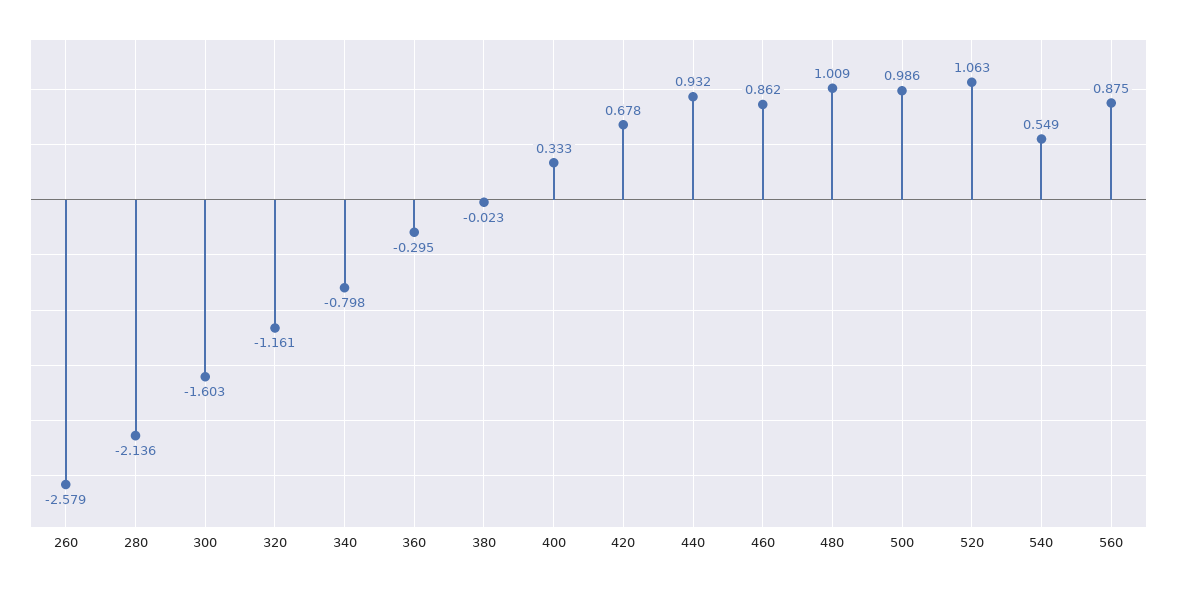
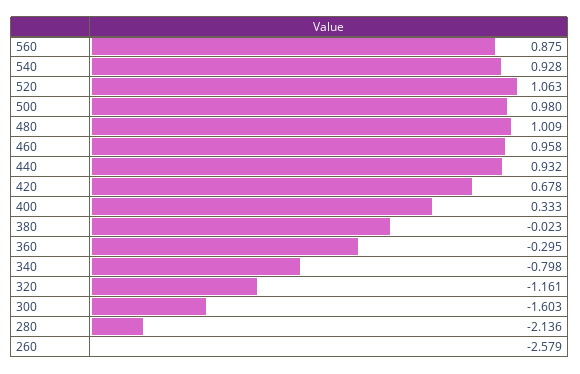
  {
    "260": -2.579,
    "280": -2.136,
    "300": -1.603,
    "320": -1.161,
    "340": -0.798,
    "360": -0.295,
    "380": -0.023,
    "400": 0.333,
    "420": 0.678,
    "440": 0.932,
-   "460": 0.862,
+   "460": 0.958,
    "480": 1.009,
-   "500": 0.986,
+   "500": 0.98,
    "520": 1.063,
-   "540": 0.549,
+   "540": 0.928,
    "560": 0.875
  }

